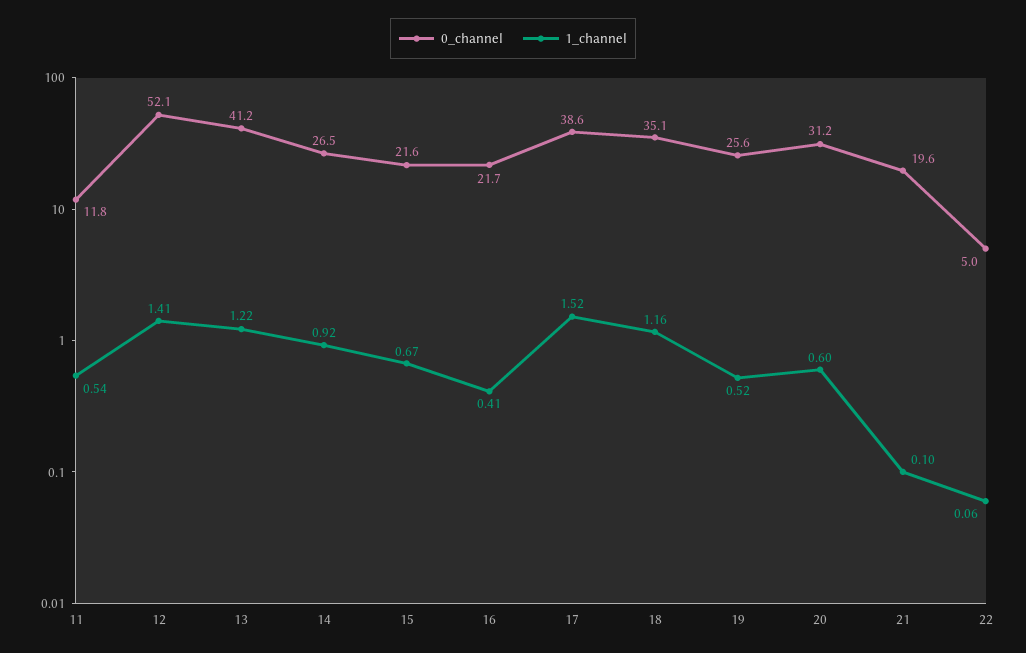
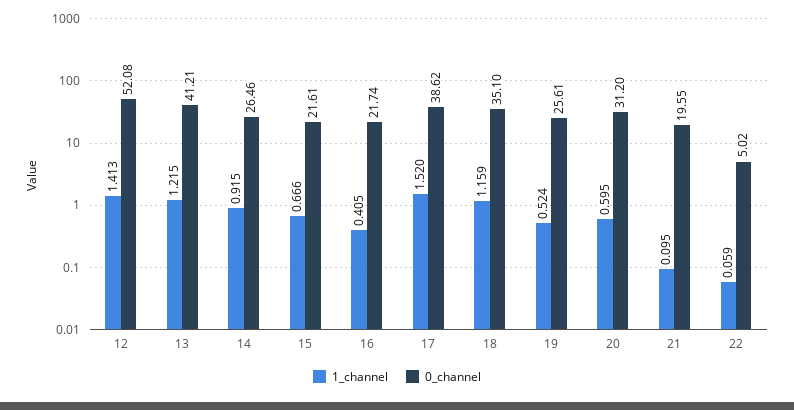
  {
    "0_channel": {
-     "11": 11.8,
      "12": 52.08,
      "13": 41.21,
      "14": 26.46,
      "15": 21.61,
      "16": 21.74,
      "17": 38.62,
      "18": 35.1,
      "19": 25.61,
      "20": 31.2,
      "21": 19.55,
      "22": 5.02
    },
    "1_channel": {
-     "11": 0.54,
      "12": 1.413,
      "13": 1.215,
      "14": 0.915,
      "15": 0.666,
      "16": 0.405,
      "17": 1.52,
      "18": 1.159,
      "19": 0.524,
      "20": 0.595,
      "21": 0.095,
      "22": 0.059
    }
  }

